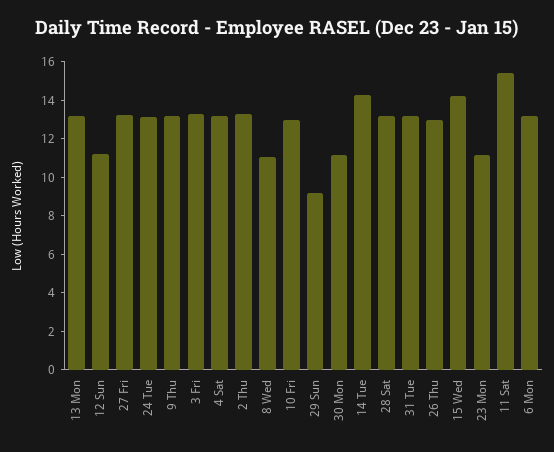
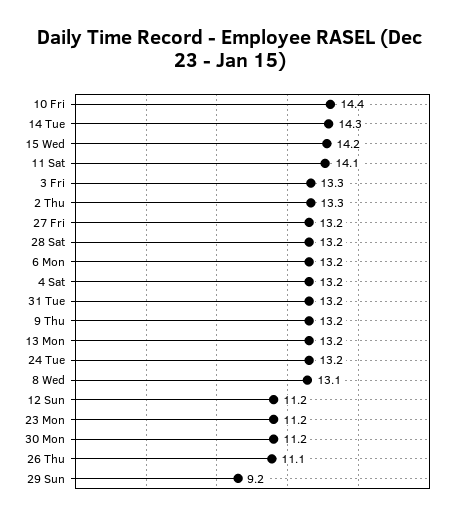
  {
    "13 Mon": 13.2,
    "12 Sun": 11.2,
    "27 Fri": 13.2,
    "24 Tue": 13.2,
    "9 Thu": 13.2,
    "3 Fri": 13.3,
    "4 Sat": 13.2,
    "2 Thu": 13.3,
-   "8 Wed": 11,
+   "8 Wed": 13.1,
-   "10 Fri": 13,
+   "10 Fri": 14.4,
    "29 Sun": 9.2,
    "30 Mon": 11.2,
    "14 Tue": 14.3,
    "28 Sat": 13.2,
    "31 Tue": 13.2,
-   "26 Thu": 13,
+   "26 Thu": 11.1,
    "15 Wed": 14.2,
    "23 Mon": 11.2,
-   "11 Sat": 15.5,
+   "11 Sat": 14.1,
    "6 Mon": 13.2
  }

